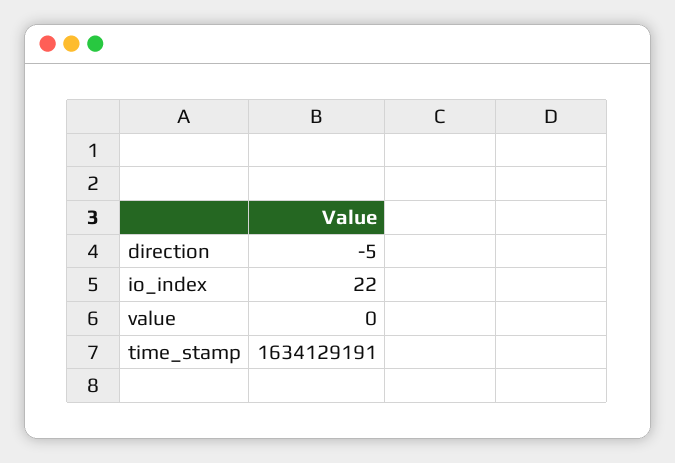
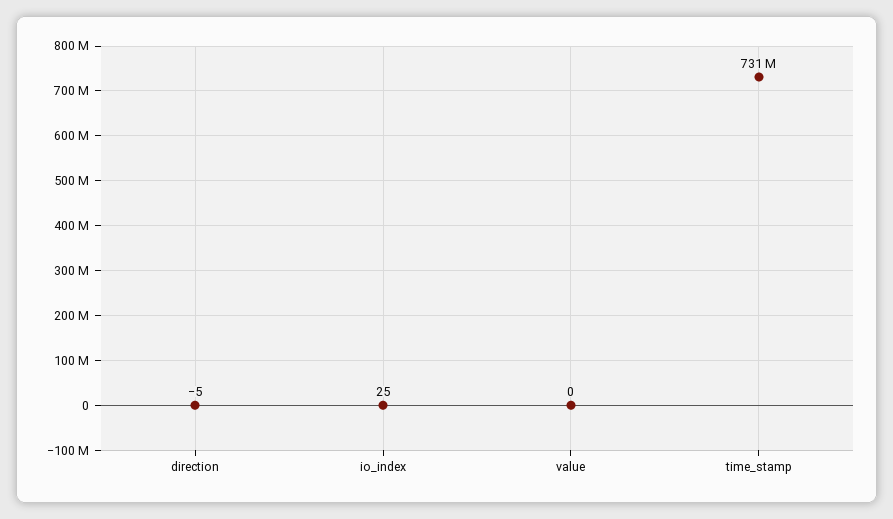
  {
    "direction": -5,
-   "io_index": 22,
+   "io_index": 25,
    "value": 0,
-   "time_stamp": 1634129191
+   "time_stamp": 731000000
  }

